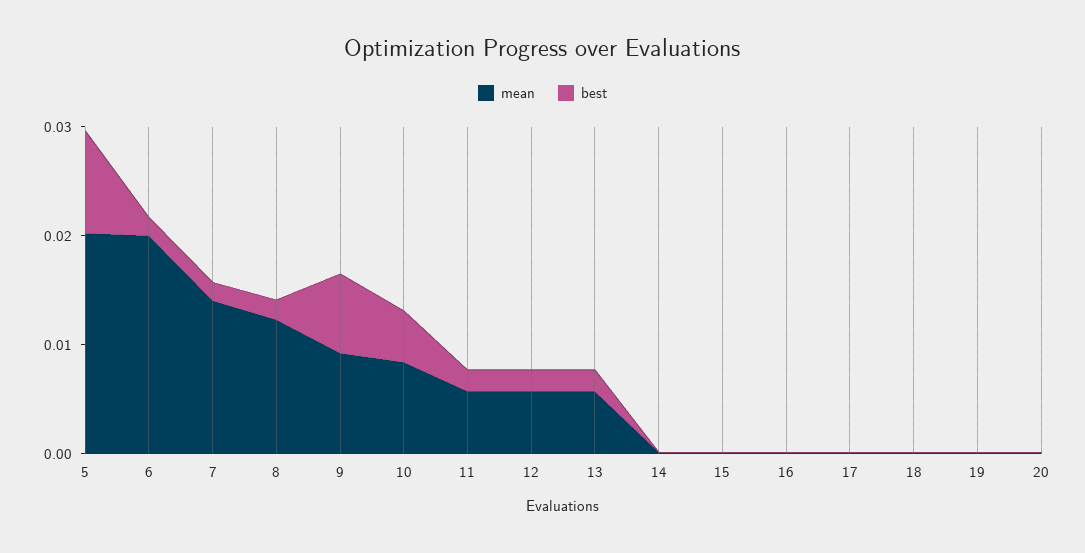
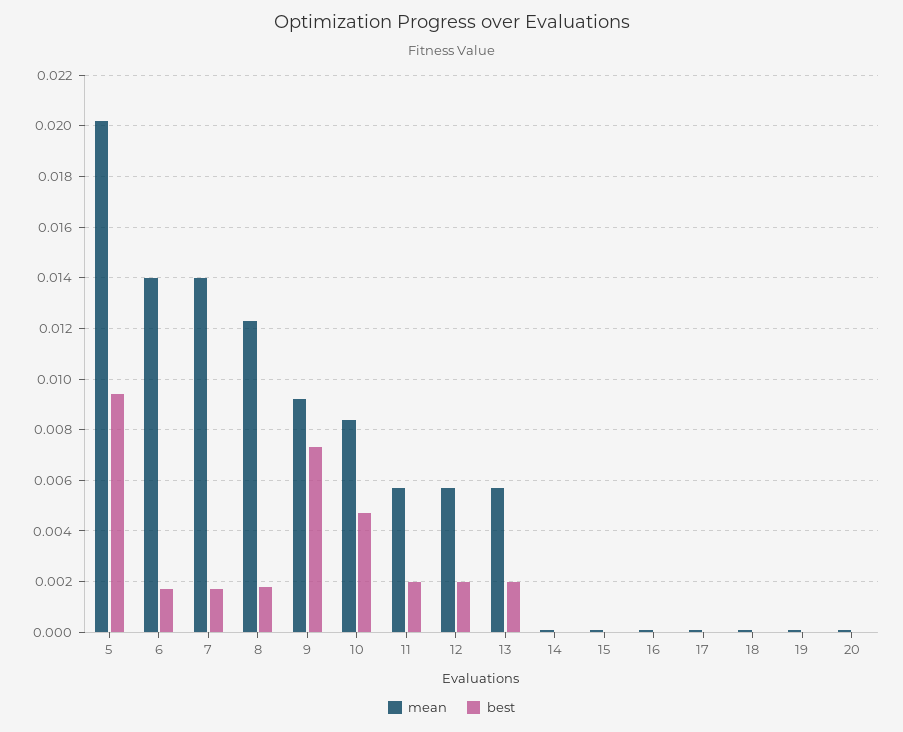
  {
    "mean": {
      "5": 0.02,
-     "6": 0.02,
+     "6": 0.014,
      "7": 0.014,
      "8": 0.0125,
      "9": 0.009,
      "10": 0.0085,
      "11": 0.0055,
      "12": 0.0055,
      "13": 0.0055,
      "14": 0,
      "15": 0,
      "16": 0,
      "17": 0,
      "18": 0,
      "19": 0,
      "20": 0
    },
    "best": {
      "5": 0.0095,
      "6": 0.0015,
      "7": 0.0015,
      "8": 0.002,
      "9": 0.0075,
      "10": 0.0045,
      "11": 0.002,
      "12": 0.002,
      "13": 0.002,
      "14": 0,
      "15": 0,
      "16": 0,
      "17": 0,
      "18": 0,
      "19": 0,
      "20": 0
    }
  }

